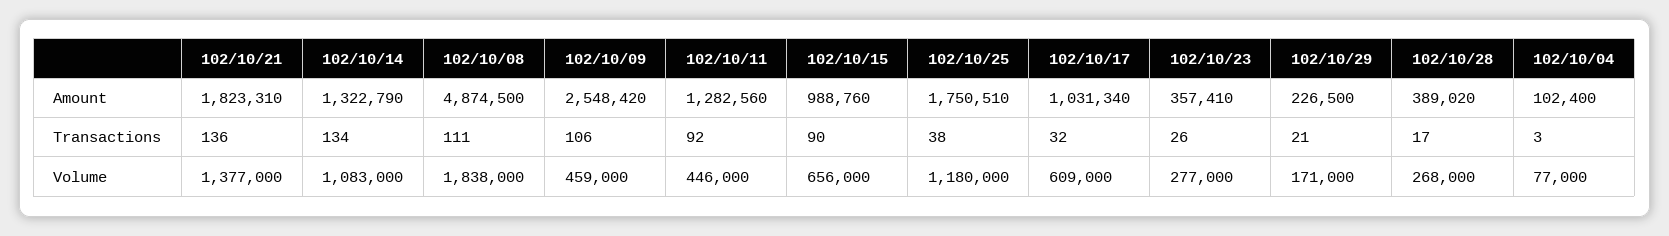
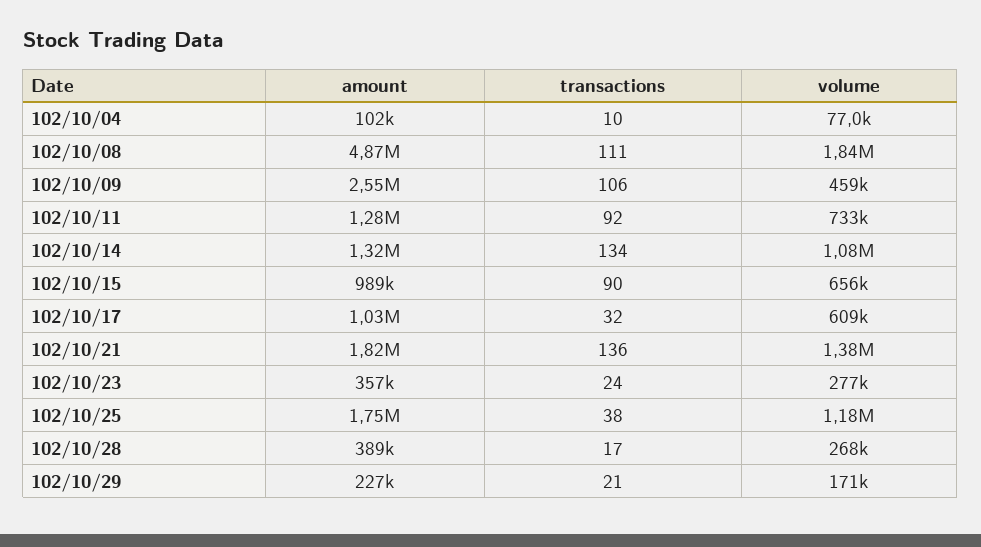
  {
    "102/10/21": {
      "Amount": 1823310,
      "Transactions": 136,
      "Volume": 1377000
    },
    "102/10/14": {
      "Amount": 1322790,
      "Transactions": 134,
      "Volume": 1083000
    },
    "102/10/08": {
      "Amount": 4874500,
      "Transactions": 111,
      "Volume": 1838000
    },
    "102/10/09": {
      "Amount": 2548420,
      "Transactions": 106,
      "Volume": 459000
    },
    "102/10/11": {
      "Amount": 1282560,
      "Transactions": 92,
-     "Volume": 446000
+     "Volume": 733000
    },
    "102/10/15": {
      "Amount": 988760,
      "Transactions": 90,
      "Volume": 656000
    },
    "102/10/25": {
      "Amount": 1750510,
      "Transactions": 38,
      "Volume": 1180000
    },
    "102/10/17": {
      "Amount": 1031340,
      "Transactions": 32,
      "Volume": 609000
    },
    "102/10/23": {
      "Amount": 357410,
-     "Transactions": 26,
+     "Transactions": 24,
      "Volume": 277000
    },
    "102/10/29": {
      "Amount": 226500,
      "Transactions": 21,
      "Volume": 171000
    },
    "102/10/28": {
      "Amount": 389020,
      "Transactions": 17,
      "Volume": 268000
    },
    "102/10/04": {
      "Amount": 102400,
-     "Transactions": 3,
+     "Transactions": 10,
      "Volume": 77000
    }
  }

